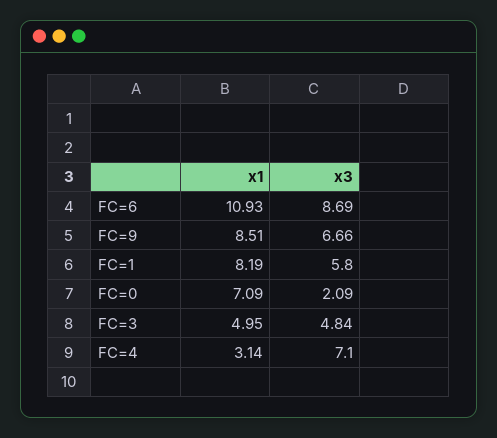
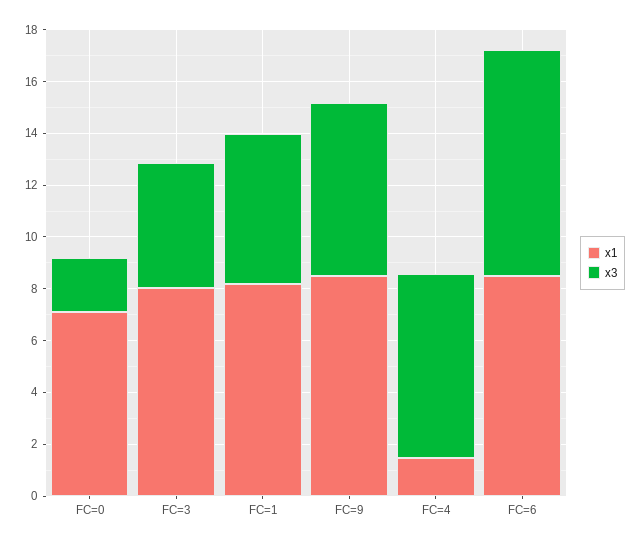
  {
    "x1": {
-     "FC=6": 10.93,
+     "FC=6": 8.5,
      "FC=9": 8.51,
      "FC=1": 8.19,
      "FC=0": 7.09,
-     "FC=3": 4.95,
+     "FC=3": 8,
-     "FC=4": 3.14
+     "FC=4": 1.5
    },
    "x3": {
      "FC=6": 8.69,
      "FC=9": 6.66,
      "FC=1": 5.8,
      "FC=0": 2.09,
      "FC=3": 4.84,
      "FC=4": 7.1
    }
  }

